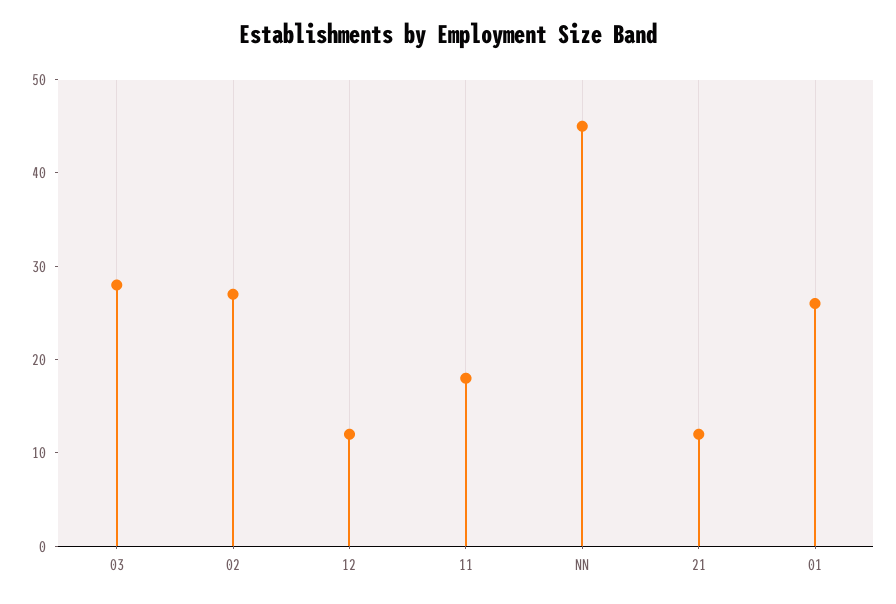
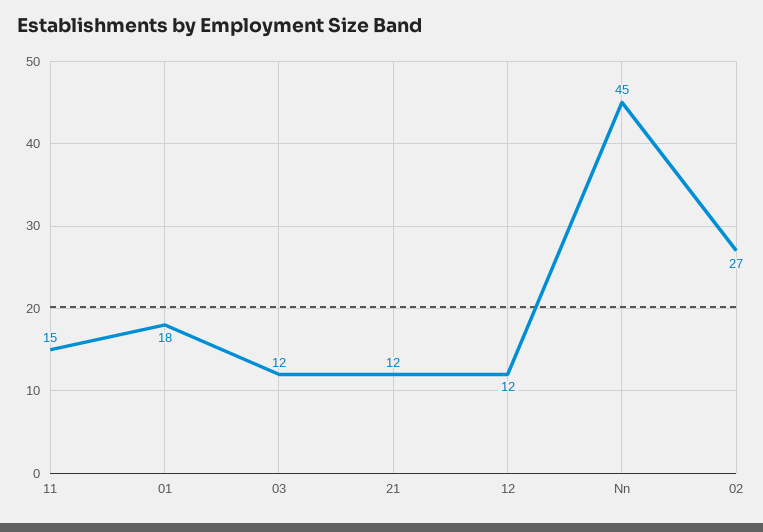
  {
-   "03": 28,
+   "03": 12,
    "02": 27,
    "12": 12,
-   "11": 18,
+   "11": 15,
    "NN": 45,
    "21": 12,
-   "01": 26
+   "01": 18
  }

